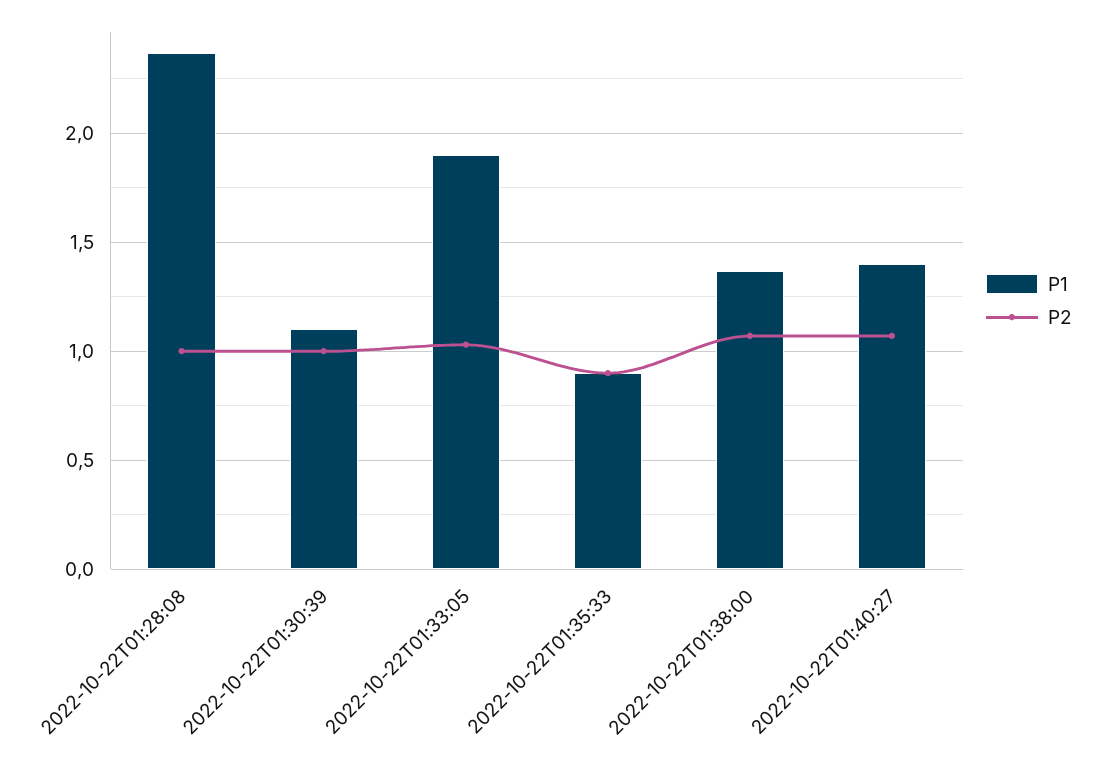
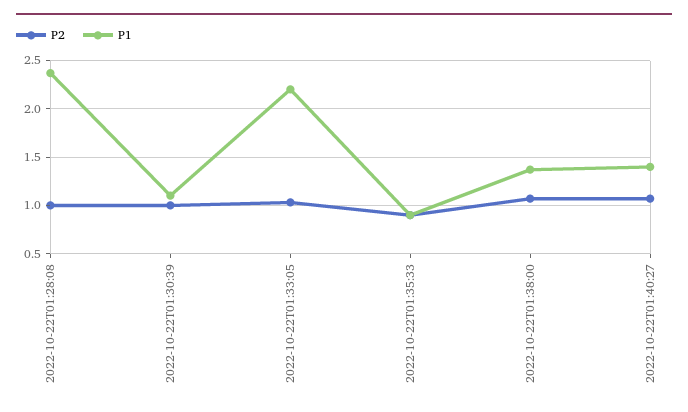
  {
    "P1": {
      "2022-10-22T01:28:08": 2.35,
      "2022-10-22T01:30:39": 1.1,
-     "2022-10-22T01:33:05": 1.9,
+     "2022-10-22T01:33:05": 2.2,
      "2022-10-22T01:35:33": 0.9,
      "2022-10-22T01:38:00": 1.35,
      "2022-10-22T01:40:27": 1.4
    },
    "P2": {
      "2022-10-22T01:28:08": 1,
      "2022-10-22T01:30:39": 1,
      "2022-10-22T01:33:05": 1.05,
      "2022-10-22T01:35:33": 0.9,
      "2022-10-22T01:38:00": 1.05,
      "2022-10-22T01:40:27": 1.05
    }
  }

